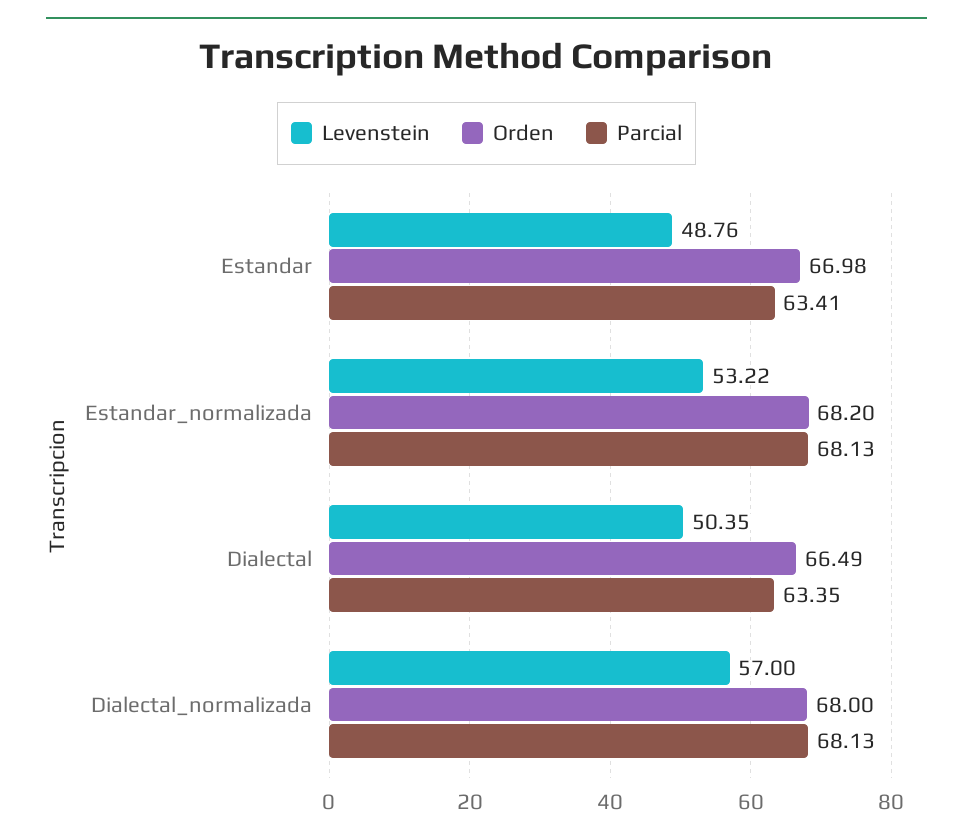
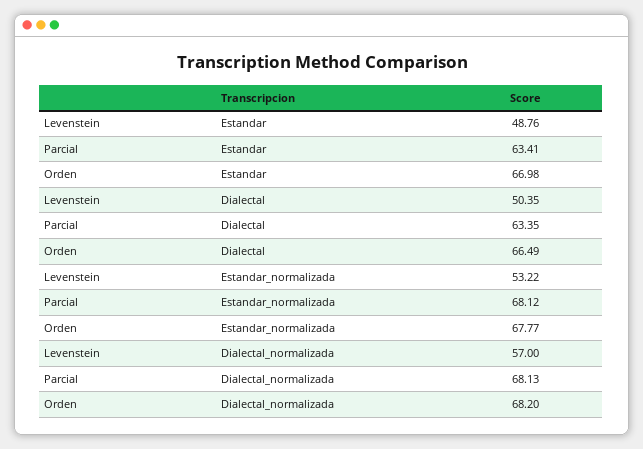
  {
    "Levenstein": {
      "Estandar": 48.76,
      "Estandar_normalizada": 53.22,
      "Dialectal": 50.35,
      "Dialectal_normalizada": 57
    },
    "Orden": {
      "Estandar": 66.98,
-     "Estandar_normalizada": 68.2,
+     "Estandar_normalizada": 67.77,
      "Dialectal": 66.49,
-     "Dialectal_normalizada": 68
+     "Dialectal_normalizada": 68.2
    },
    "Parcial": {
      "Estandar": 63.41,
-     "Estandar_normalizada": 68.13,
+     "Estandar_normalizada": 68.12,
      "Dialectal": 63.35,
      "Dialectal_normalizada": 68.13
    }
  }

